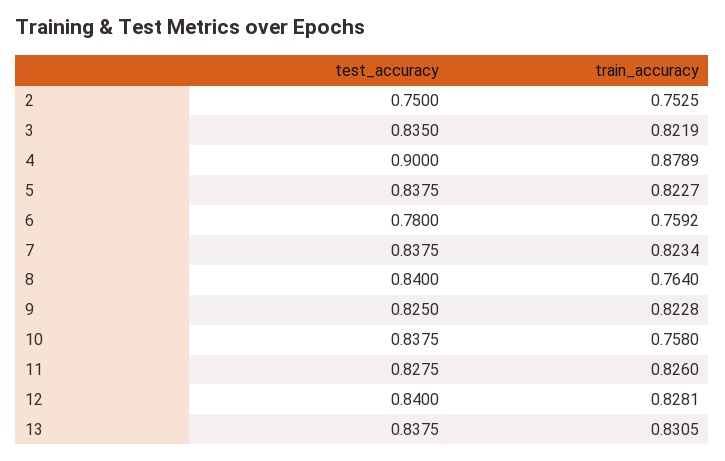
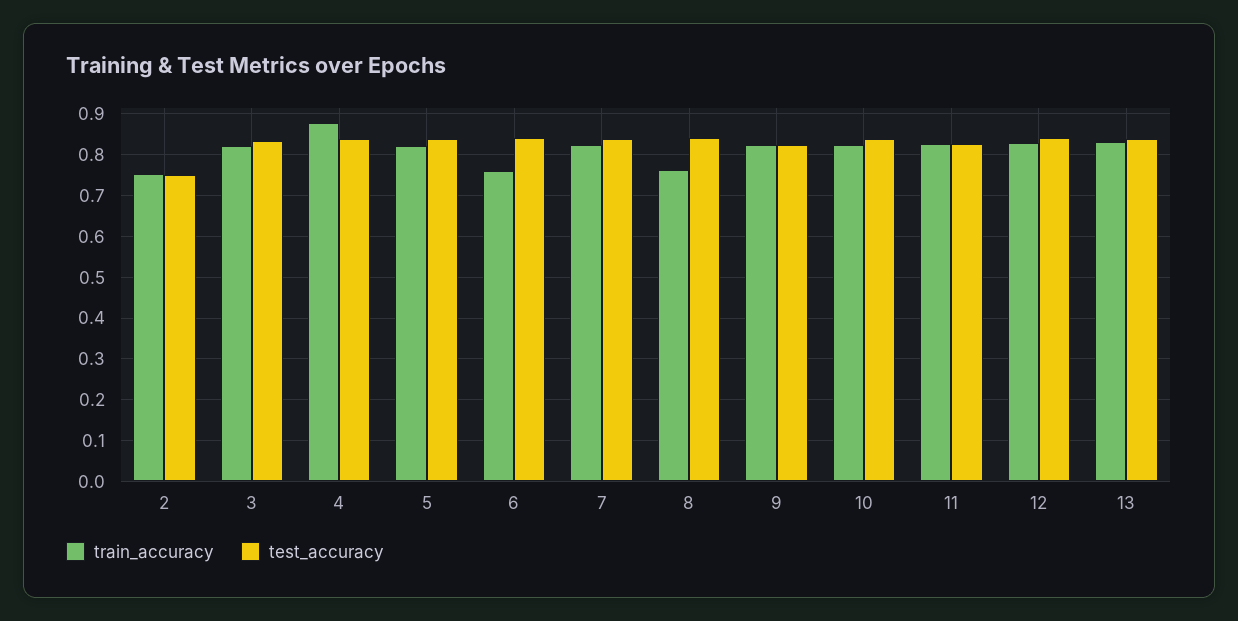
  {
    "test_accuracy": {
      "2": 0.75,
      "3": 0.835,
-     "4": 0.9,
+     "4": 0.84,
      "5": 0.8375,
-     "6": 0.78,
+     "6": 0.84,
      "7": 0.8375,
      "8": 0.84,
      "9": 0.825,
      "10": 0.8375,
      "11": 0.8275,
      "12": 0.84,
      "13": 0.8375
    },
    "train_accuracy": {
      "2": 0.7525,
      "3": 0.8219,
      "4": 0.8789,
      "5": 0.8227,
      "6": 0.7592,
      "7": 0.8234,
      "8": 0.764,
      "9": 0.8228,
-     "10": 0.758,
+     "10": 0.82,
      "11": 0.826,
      "12": 0.8281,
      "13": 0.8305
    }
  }

